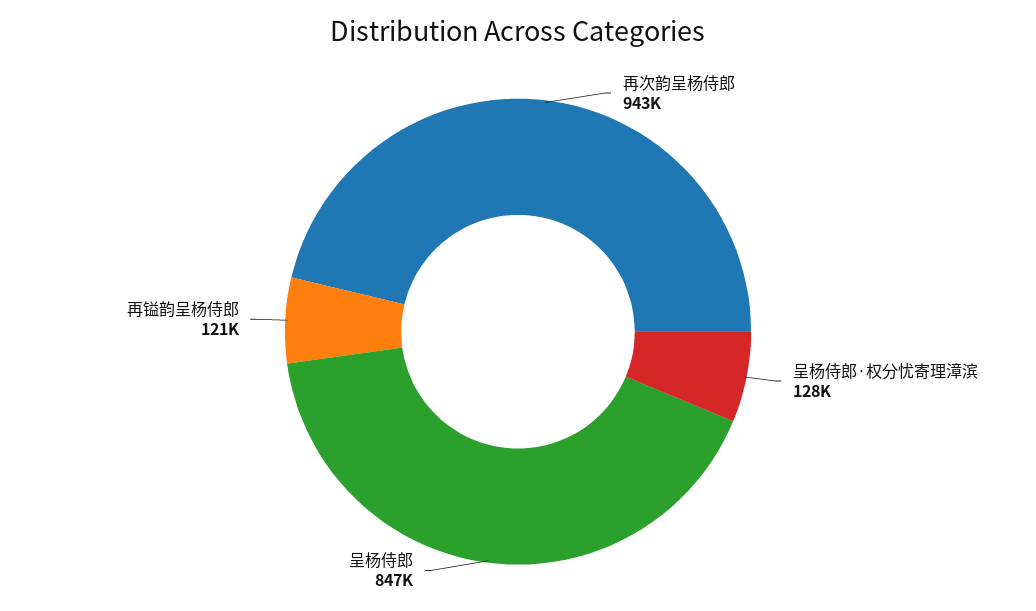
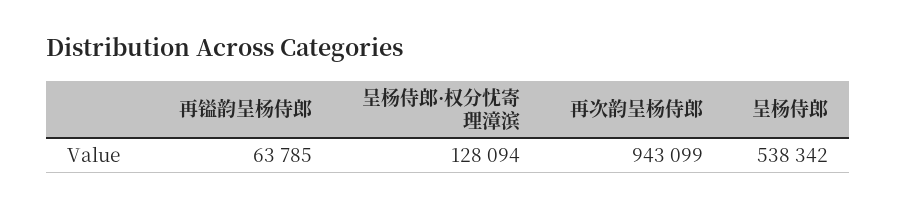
  {
    "再次韵呈杨侍郎": 943099,
    "呈杨侍郎·权分忧寄理漳滨": 128094,
-   "呈杨侍郎": 847000,
+   "呈杨侍郎": 538342,
-   "再镒韵呈杨侍郎": 121000
+   "再镒韵呈杨侍郎": 63785
  }

